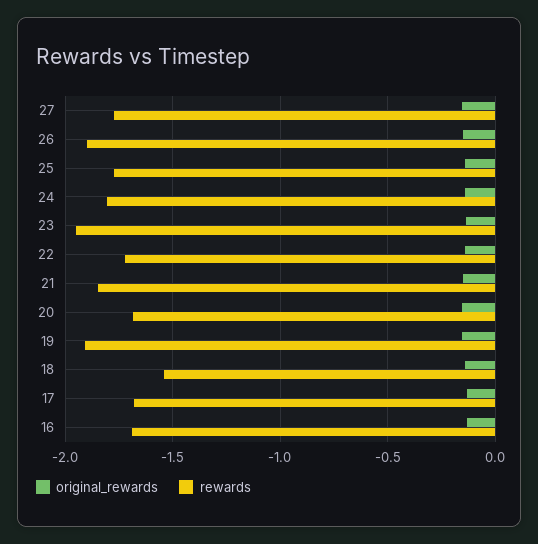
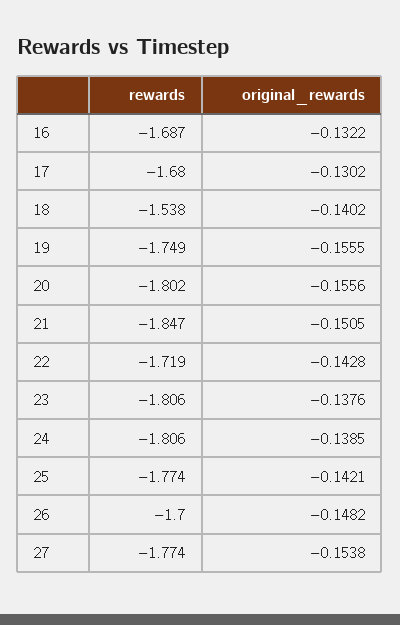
  {
    "original_rewards": {
      "27": -0.1538,
      "26": -0.1482,
      "25": -0.1421,
      "24": -0.1385,
      "23": -0.1376,
      "22": -0.1428,
      "21": -0.1505,
      "20": -0.1556,
      "19": -0.1555,
      "18": -0.1402,
      "17": -0.1302,
      "16": -0.1322
    },
    "rewards": {
      "27": -1.774,
-     "26": -1.9,
+     "26": -1.7,
      "25": -1.774,
      "24": -1.806,
-     "23": -1.95,
+     "23": -1.806,
      "22": -1.719,
      "21": -1.847,
-     "20": -1.7,
+     "20": -1.802,
-     "19": -1.9,
+     "19": -1.749,
      "18": -1.538,
      "17": -1.68,
      "16": -1.687
    }
  }

